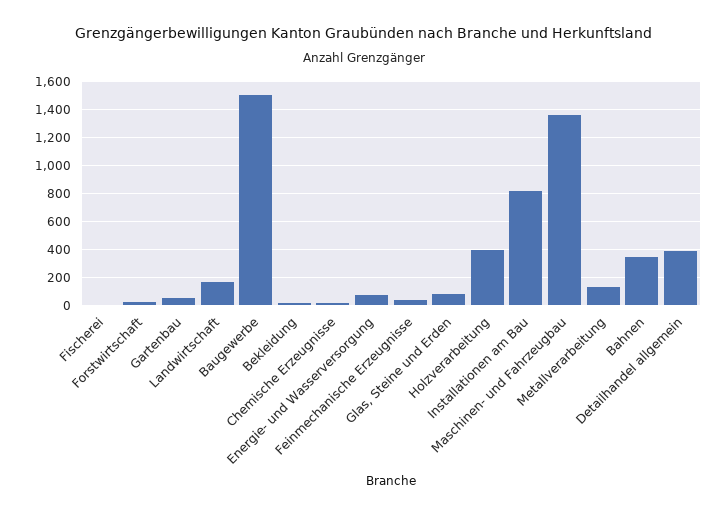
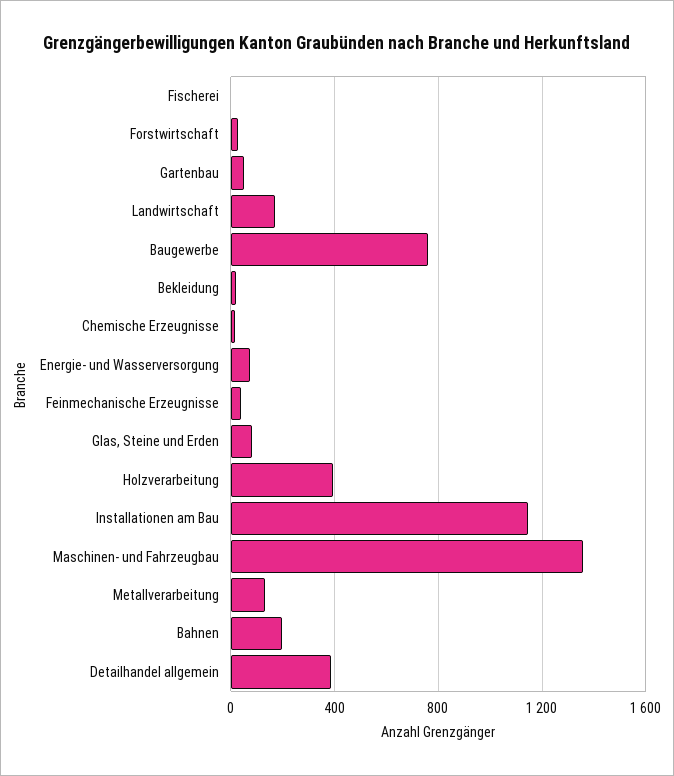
  {
    "Fischerei": 0,
    "Forstwirtschaft": 50,
    "Gartenbau": 50,
    "Landwirtschaft": 150,
-   "Baugewerbe": 1500,
+   "Baugewerbe": 750,
    "Bekleidung": 0,
    "Chemische Erzeugnisse": 0,
    "Energie- und Wasserversorgung": 100,
    "Feinmechanische Erzeugnisse": 50,
    "Glas, Steine und Erden": 100,
    "Holzverarbeitung": 400,
-   "Installationen am Bau": 800,
+   "Installationen am Bau": 1150,
    "Maschinen- und Fahrzeugbau": 1350,
    "Metallverarbeitung": 150,
-   "Bahnen": 350,
+   "Bahnen": 200,
    "Detailhandel allgemein": 400
  }

